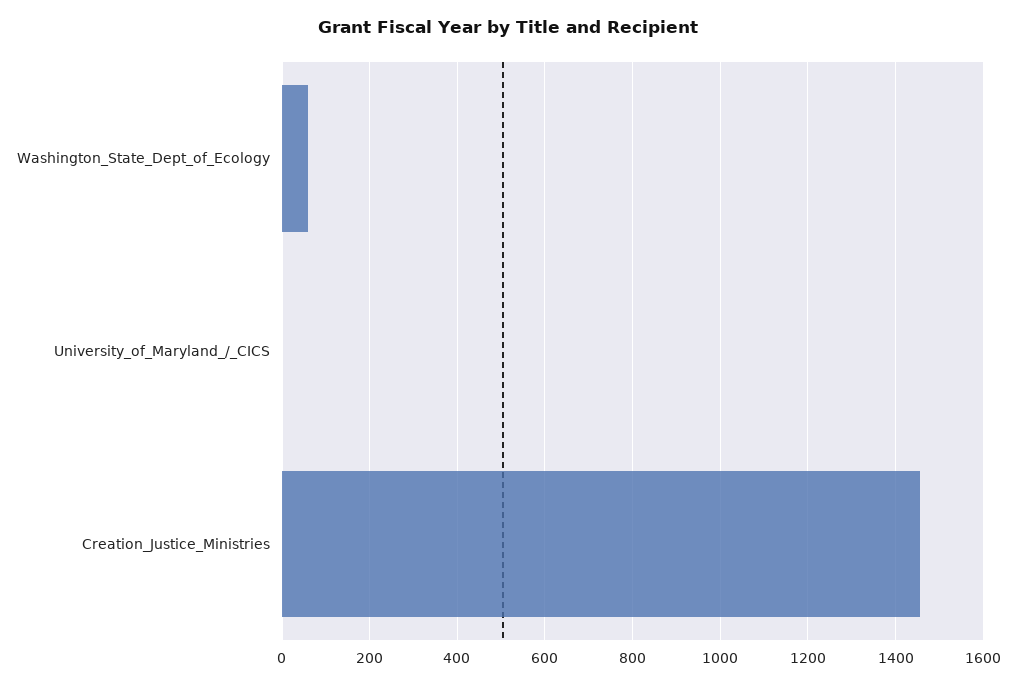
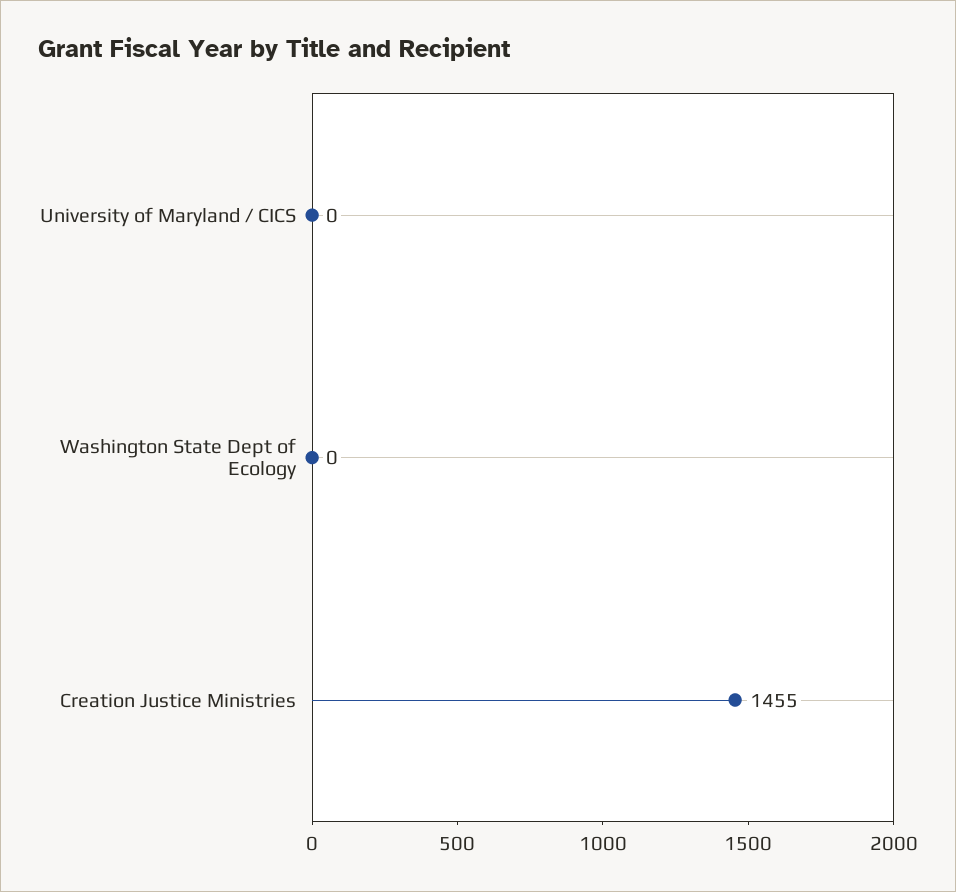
  {
-   "Washington_State_Dept_of_Ecology": 60,
+   "Washington_State_Dept_of_Ecology": 0,
    "University_of_Maryland_/_CICS": 0,
    "Creation_Justice_Ministries": 1455
  }

